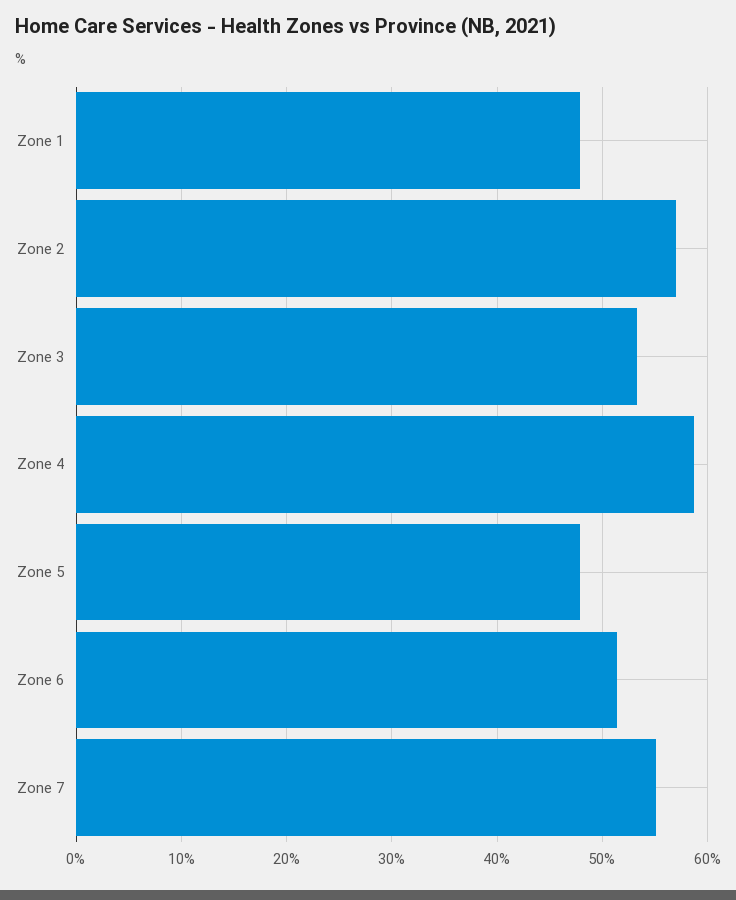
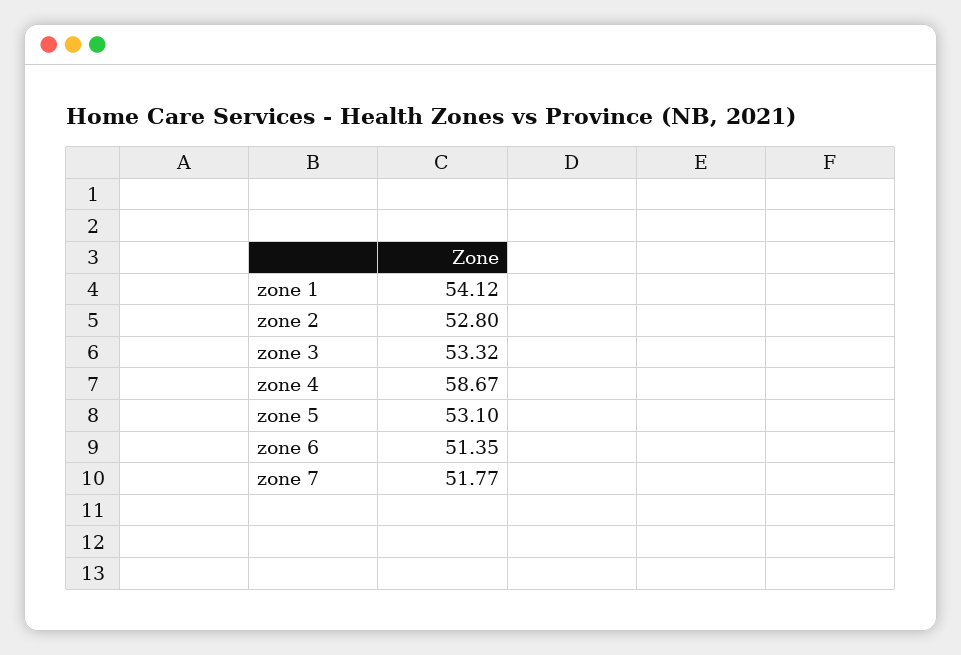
  {
-   "Zone 1": 48,
+   "Zone 1": 54.12,
-   "Zone 2": 57,
+   "Zone 2": 52.8,
    "Zone 3": 53.32,
    "Zone 4": 58.67,
-   "Zone 5": 48,
+   "Zone 5": 53.1,
    "Zone 6": 51.35,
-   "Zone 7": 55
+   "Zone 7": 51.77
  }

